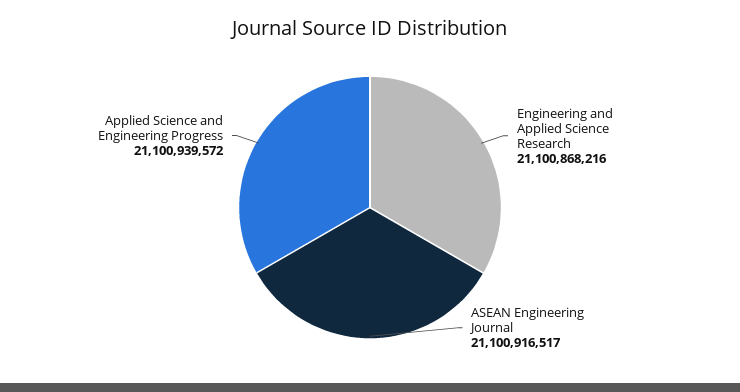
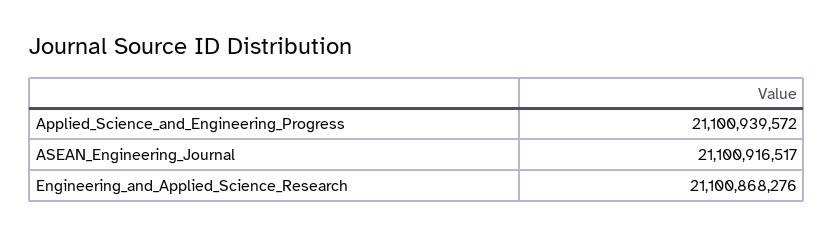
  {
-   "Engineering and Applied Science Research": 21100868216,
+   "Engineering and Applied Science Research": 21100868276,
    "ASEAN Engineering Journal": 21100916517,
    "Applied Science and Engineering Progress": 21100939572
  }

